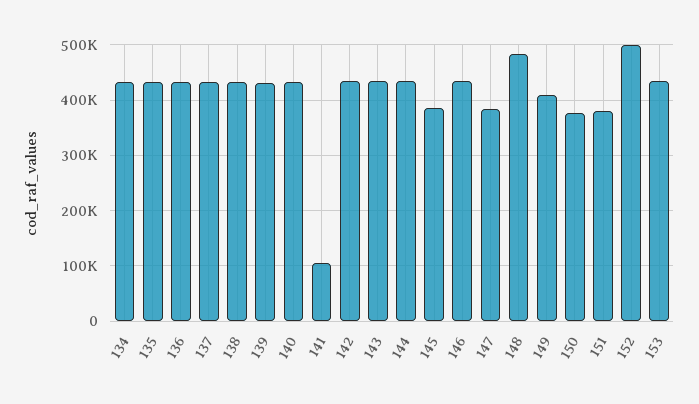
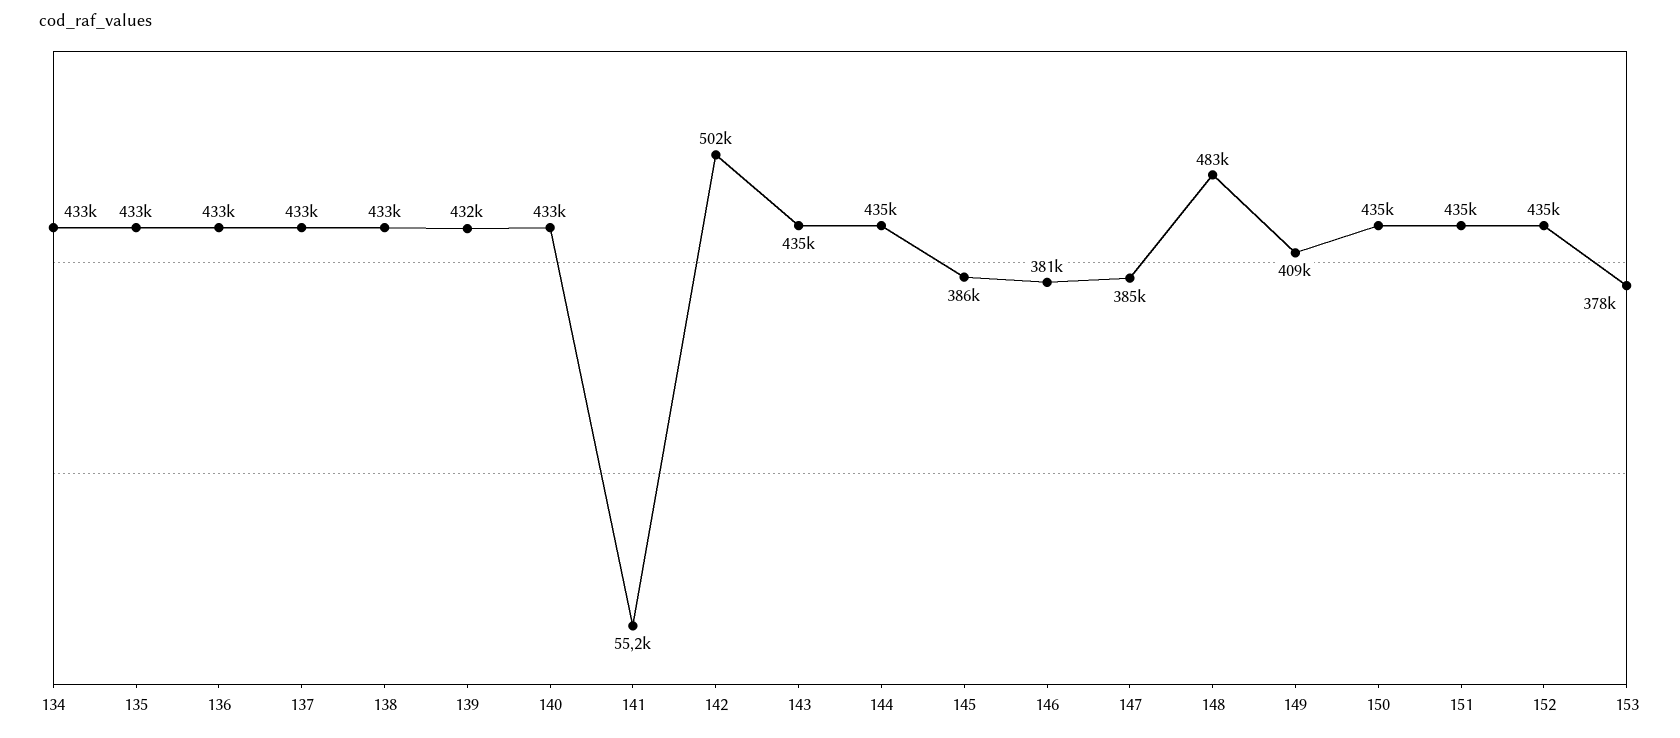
  {
    "134": 433000,
    "135": 433000,
    "136": 433000,
    "137": 433000,
    "138": 433000,
    "139": 432000,
    "140": 433000,
-   "141": 100000,
+   "141": 55200,
-   "142": 440000,
+   "142": 502000,
    "143": 435000,
    "144": 435000,
    "145": 386000,
-   "146": 440000,
+   "146": 381000,
    "147": 385000,
    "148": 483000,
    "149": 409000,
-   "150": 380000,
+   "150": 435000,
-   "151": 380000,
+   "151": 435000,
-   "152": 500000,
+   "152": 435000,
-   "153": 440000
+   "153": 378000
  }

